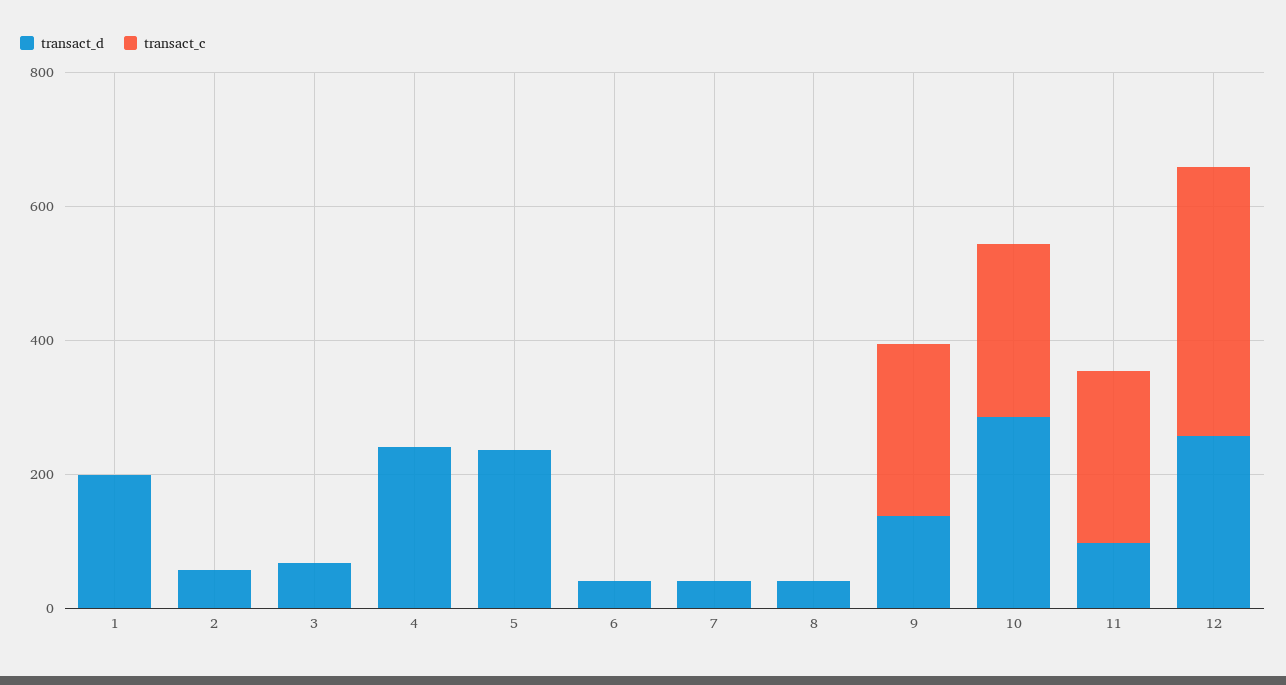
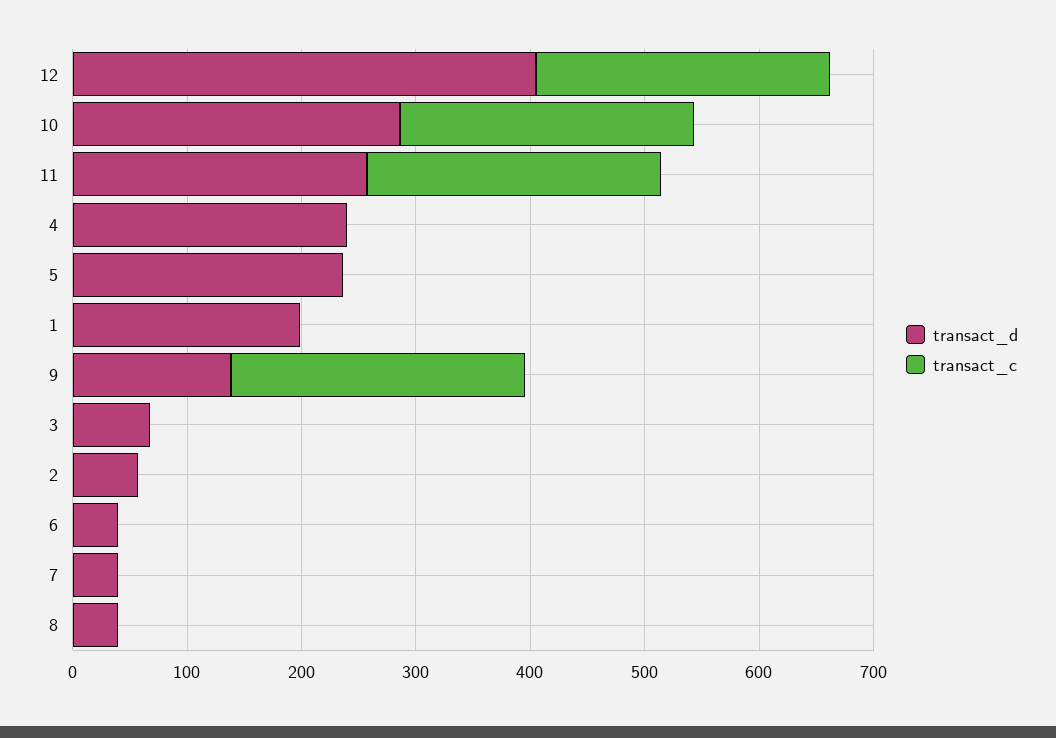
  {
    "transact_d": {
      "1": 200,
      "2": 60,
      "3": 60,
      "4": 240,
      "5": 240,
      "6": 40,
      "7": 40,
      "8": 40,
      "9": 140,
      "10": 280,
-     "11": 100,
+     "11": 260,
-     "12": 250
+     "12": 400
    },
    "transact_c": {
      "1": 0,
      "2": 0,
      "3": 0,
      "4": 0,
      "5": 0,
      "6": 0,
      "7": 0,
      "8": 0,
      "9": 260,
      "10": 260,
      "11": 260,
-     "12": 400
+     "12": 260
    }
  }

